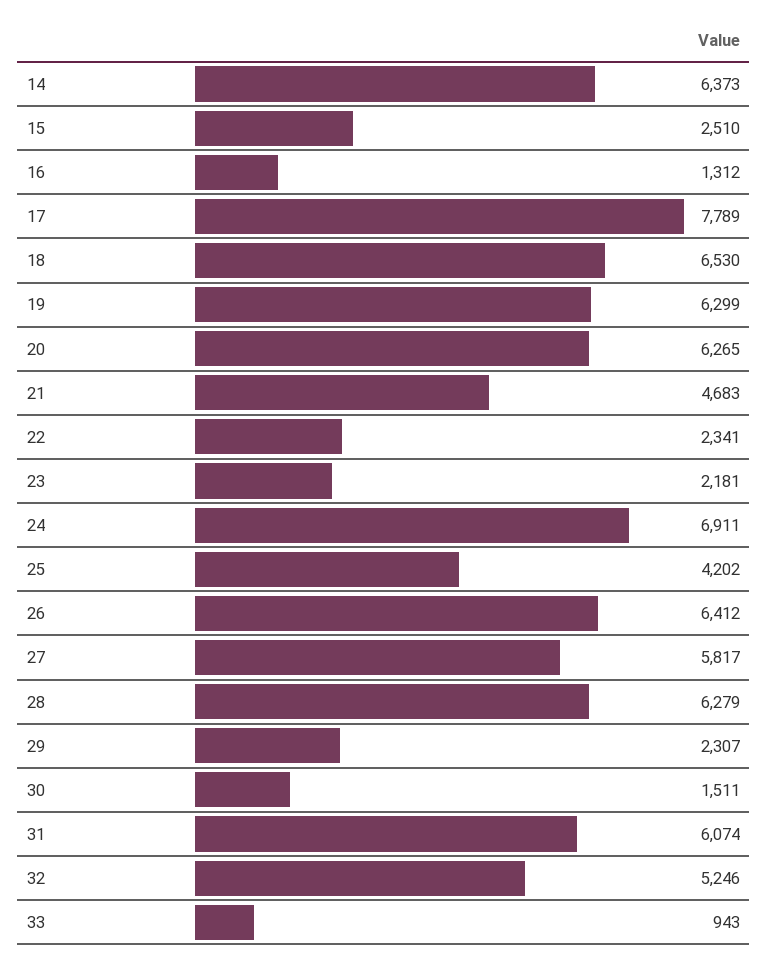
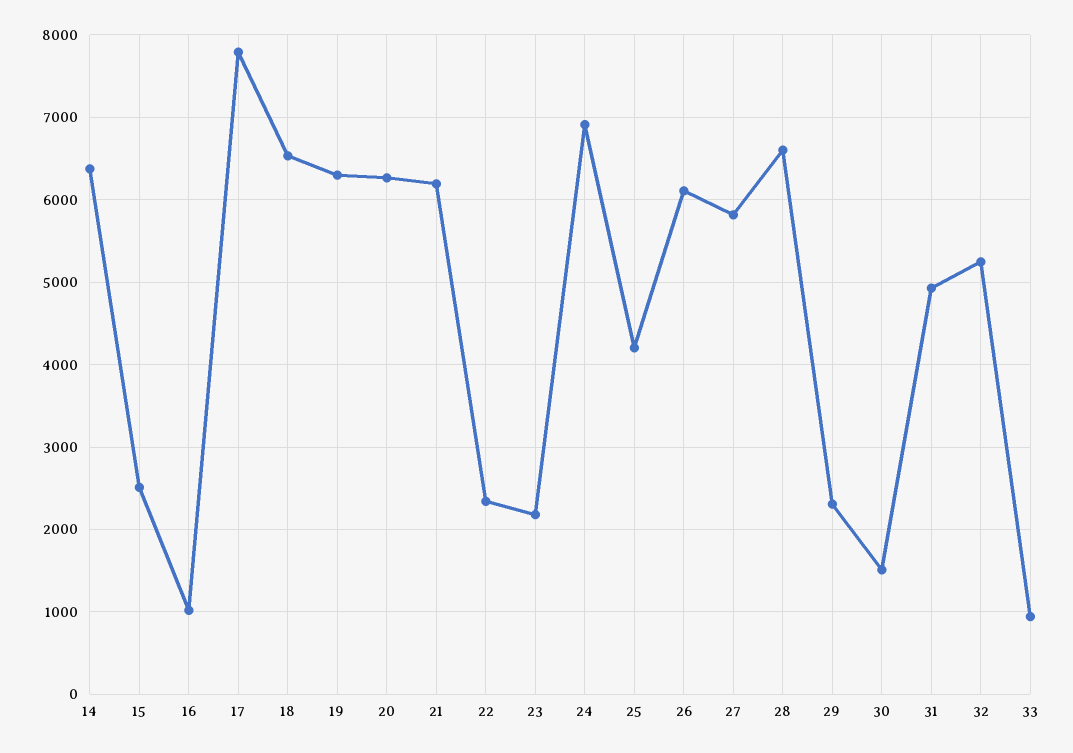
  {
    "14": 6373,
    "15": 2510,
-   "16": 1312,
+   "16": 1000,
    "17": 7789,
    "18": 6530,
    "19": 6299,
    "20": 6265,
-   "21": 4683,
+   "21": 6200,
    "22": 2341,
    "23": 2181,
    "24": 6911,
    "25": 4202,
-   "26": 6412,
+   "26": 6100,
    "27": 5817,
-   "28": 6279,
+   "28": 6600,
    "29": 2307,
    "30": 1511,
-   "31": 6074,
+   "31": 4900,
    "32": 5246,
    "33": 943
  }

